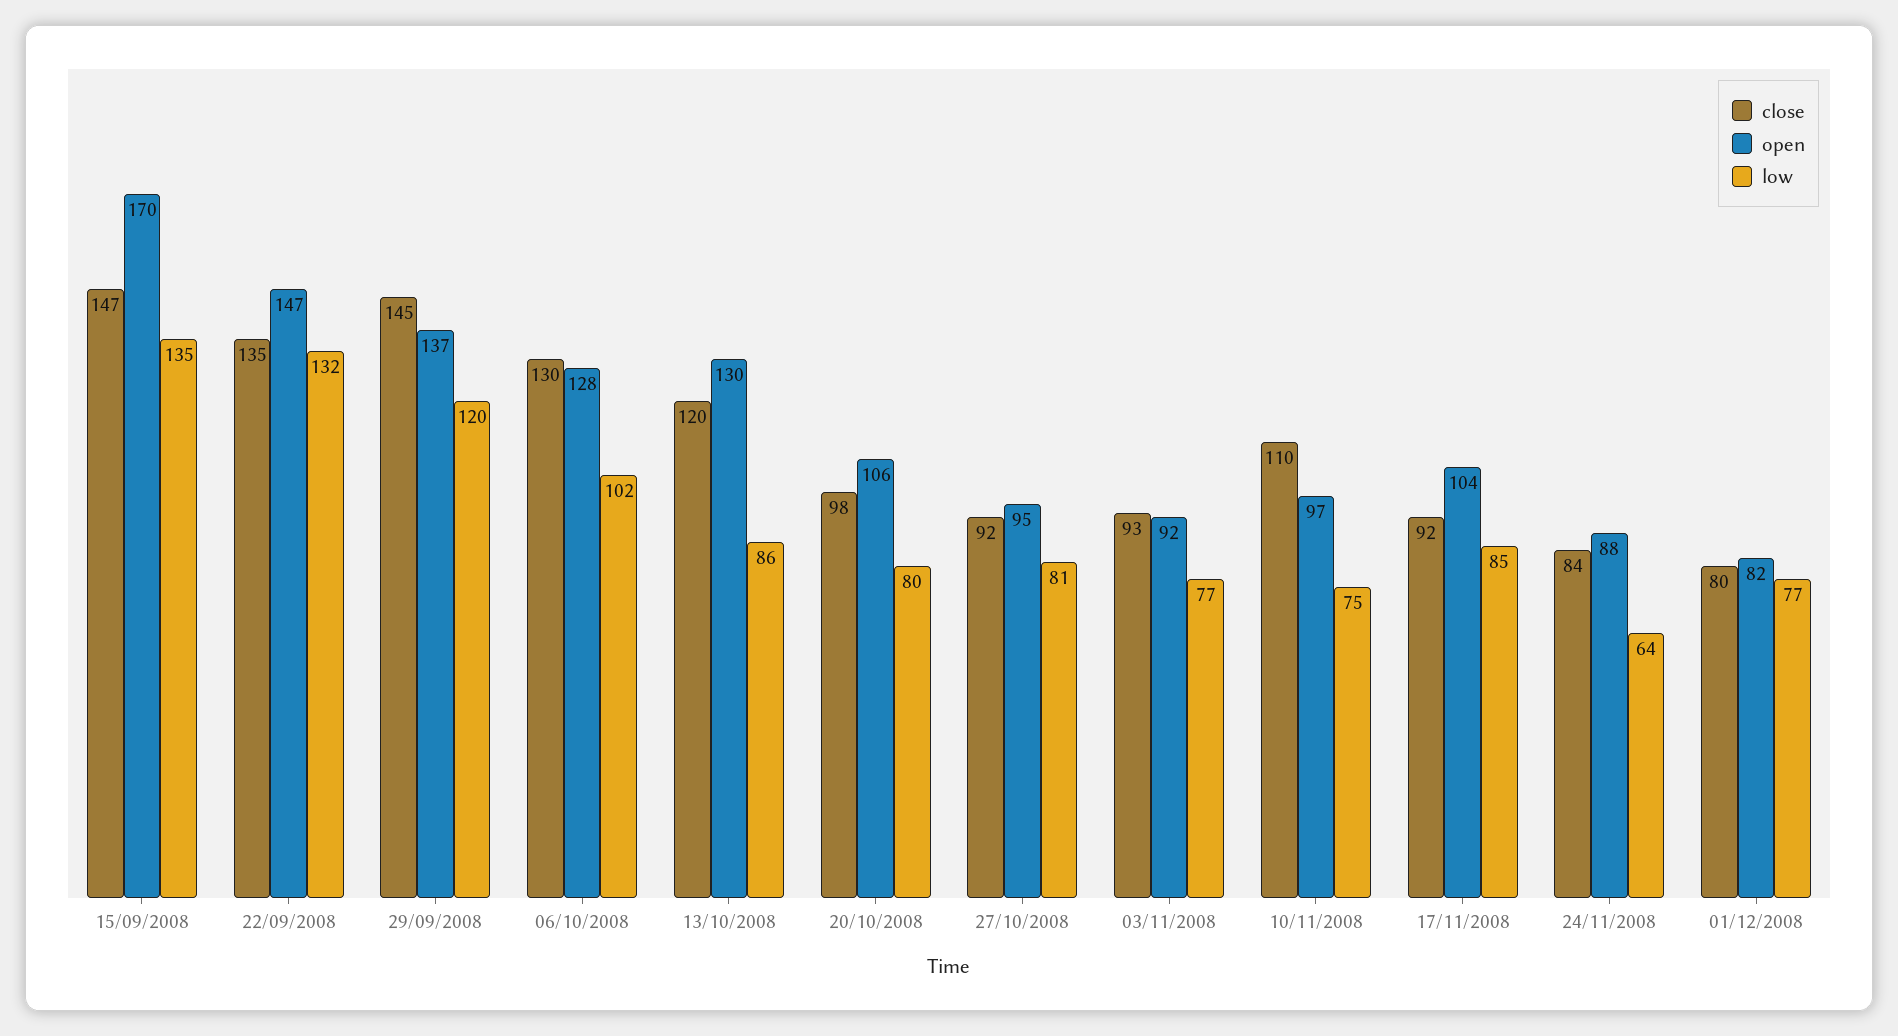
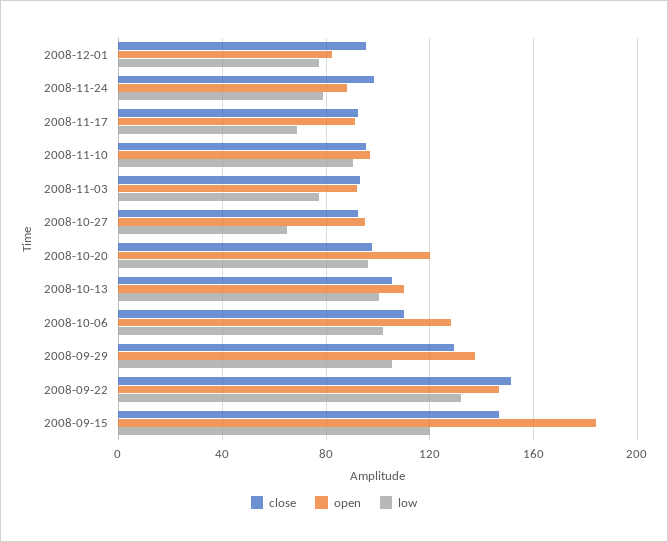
  {
    "close": {
      "15/09/2008": 147,
-     "22/09/2008": 135,
+     "22/09/2008": 150,
-     "29/09/2008": 145,
+     "29/09/2008": 130,
-     "06/10/2008": 130,
+     "06/10/2008": 110,
-     "13/10/2008": 120,
+     "13/10/2008": 105,
      "20/10/2008": 98,
      "27/10/2008": 92,
      "03/11/2008": 93,
-     "10/11/2008": 110,
+     "10/11/2008": 95,
      "17/11/2008": 92,
-     "24/11/2008": 84,
+     "24/11/2008": 100,
-     "01/12/2008": 80
+     "01/12/2008": 95
    },
    "open": {
-     "15/09/2008": 170,
+     "15/09/2008": 185,
      "22/09/2008": 147,
      "29/09/2008": 137,
      "06/10/2008": 128,
-     "13/10/2008": 130,
+     "13/10/2008": 110,
-     "20/10/2008": 106,
+     "20/10/2008": 120,
      "27/10/2008": 95,
      "03/11/2008": 92,
      "10/11/2008": 97,
-     "17/11/2008": 104,
+     "17/11/2008": 90,
      "24/11/2008": 88,
      "01/12/2008": 82
    },
    "low": {
-     "15/09/2008": 135,
+     "15/09/2008": 120,
      "22/09/2008": 132,
-     "29/09/2008": 120,
+     "29/09/2008": 105,
      "06/10/2008": 102,
-     "13/10/2008": 86,
+     "13/10/2008": 100,
-     "20/10/2008": 80,
+     "20/10/2008": 95,
-     "27/10/2008": 81,
+     "27/10/2008": 65,
      "03/11/2008": 77,
-     "10/11/2008": 75,
+     "10/11/2008": 90,
-     "17/11/2008": 85,
+     "17/11/2008": 70,
-     "24/11/2008": 64,
+     "24/11/2008": 80,
      "01/12/2008": 77
    }
  }

